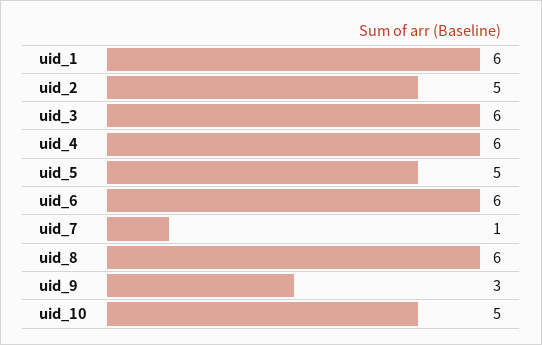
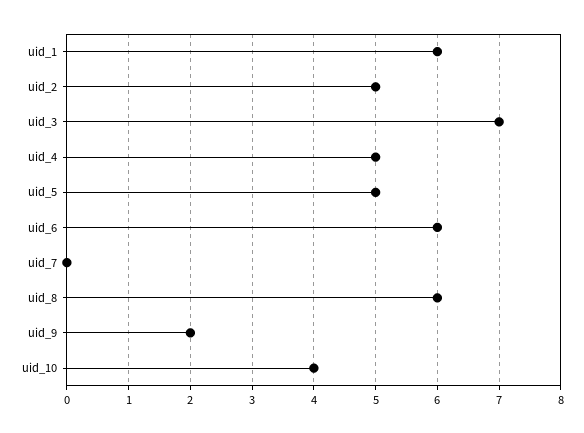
  {
    "uid_1": 6,
    "uid_2": 5,
-   "uid_3": 6,
+   "uid_3": 7,
-   "uid_4": 6,
+   "uid_4": 5,
    "uid_5": 5,
    "uid_6": 6,
-   "uid_7": 1,
+   "uid_7": 0,
    "uid_8": 6,
-   "uid_9": 3,
+   "uid_9": 2,
-   "uid_10": 5
+   "uid_10": 4
  }

